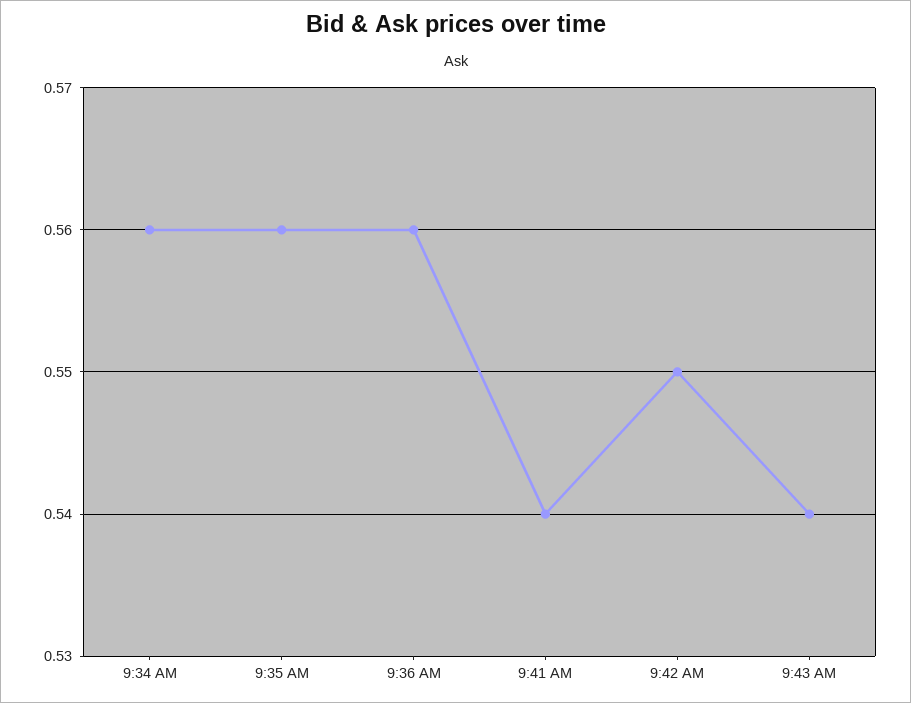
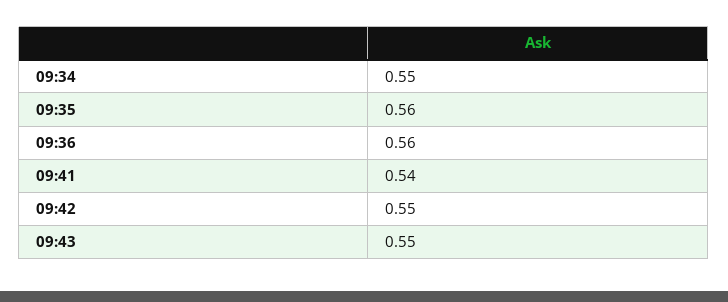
  {
-   "9:34 AM": 0.56,
+   "9:34 AM": 0.55,
    "9:35 AM": 0.56,
    "9:36 AM": 0.56,
    "9:41 AM": 0.54,
    "9:42 AM": 0.55,
-   "9:43 AM": 0.54
+   "9:43 AM": 0.55
  }

